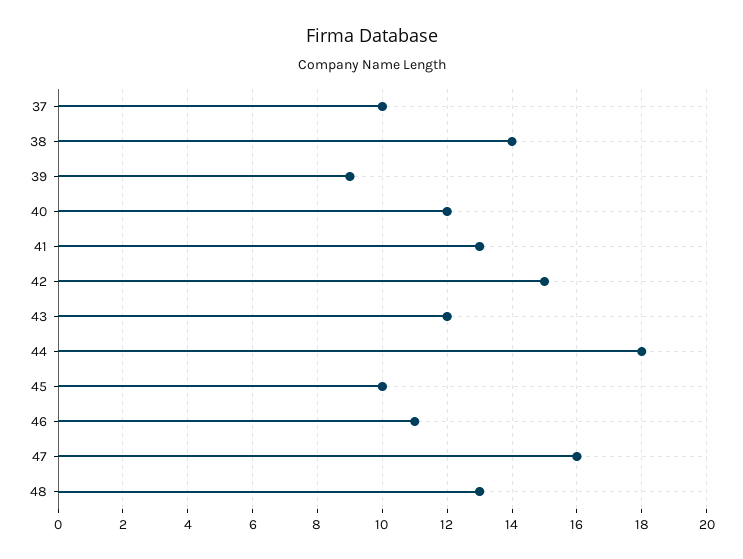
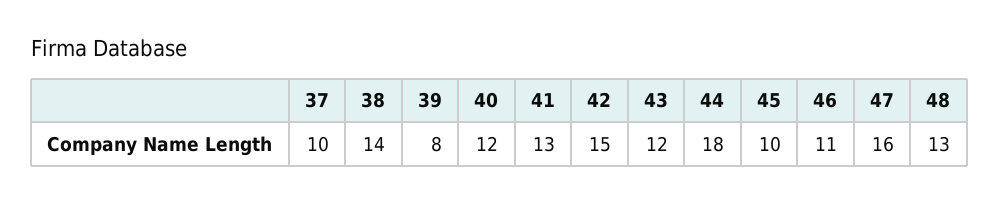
  {
    "37": 10,
    "38": 14,
-   "39": 9,
+   "39": 8,
    "40": 12,
    "41": 13,
    "42": 15,
    "43": 12,
    "44": 18,
    "45": 10,
    "46": 11,
    "47": 16,
    "48": 13
  }

